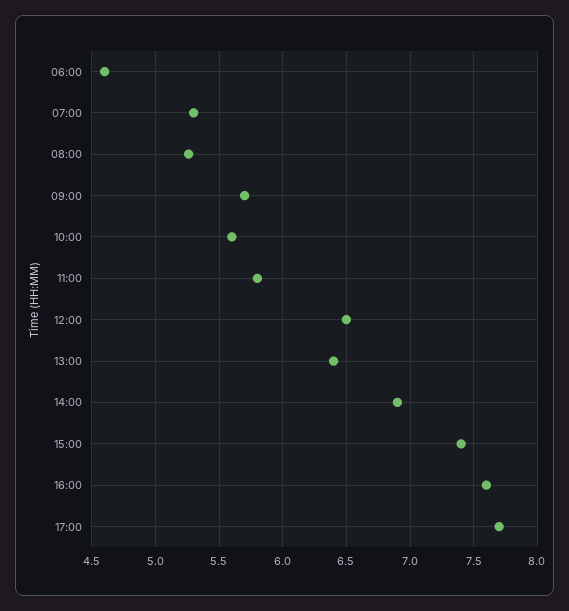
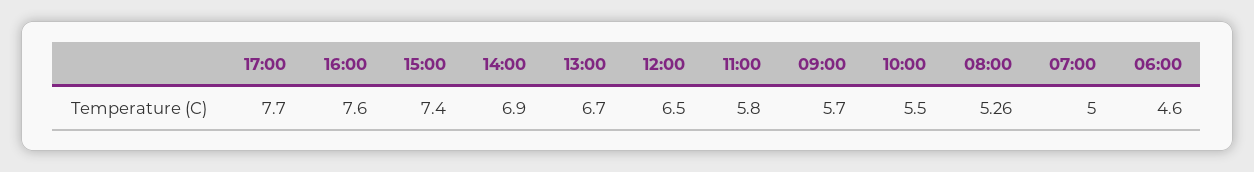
  {
    "06:00": 4.6,
-   "07:00": 5.3,
+   "07:00": 5,
    "08:00": 5.26,
    "09:00": 5.7,
-   "10:00": 5.6,
+   "10:00": 5.5,
    "11:00": 5.8,
    "12:00": 6.5,
-   "13:00": 6.4,
+   "13:00": 6.7,
    "14:00": 6.9,
    "15:00": 7.4,
    "16:00": 7.6,
    "17:00": 7.7
  }

